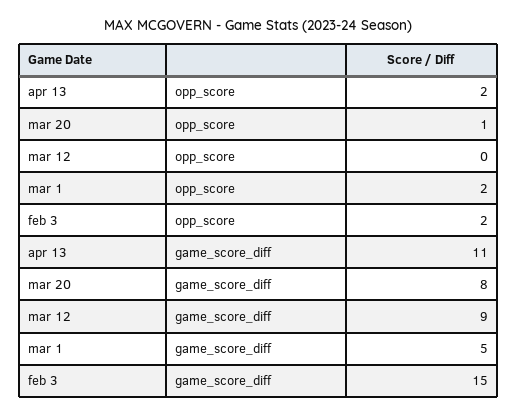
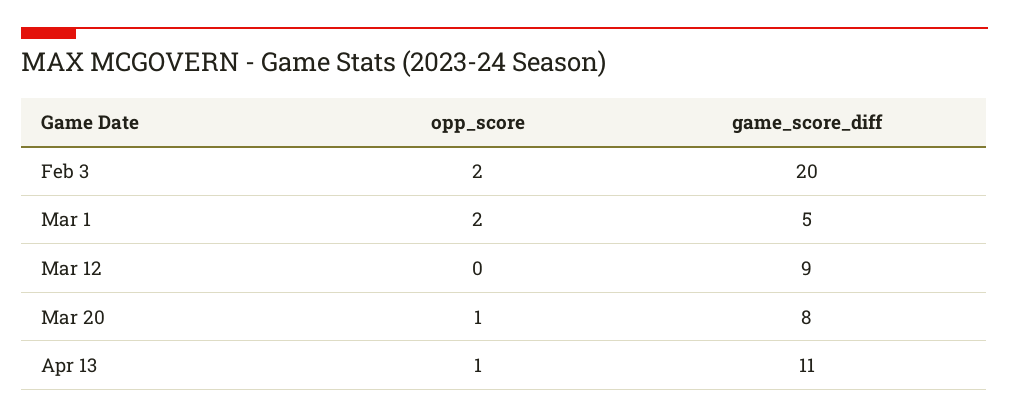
  {
    "apr 13": {
-     "opp_score": 2,
+     "opp_score": 1,
      "game_score_diff": 11
    },
    "mar 20": {
      "opp_score": 1,
      "game_score_diff": 8
    },
    "mar 12": {
      "opp_score": 0,
      "game_score_diff": 9
    },
    "mar 1": {
      "opp_score": 2,
      "game_score_diff": 5
    },
    "feb 3": {
      "opp_score": 2,
-     "game_score_diff": 15
+     "game_score_diff": 20
    }
  }

